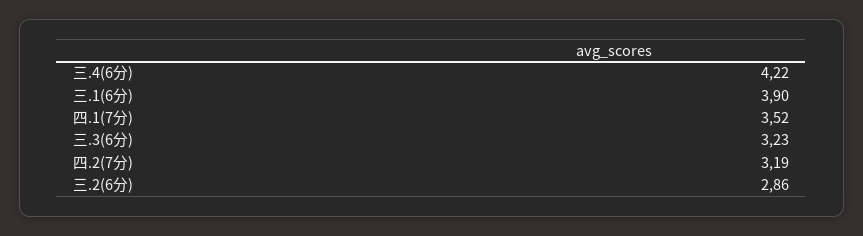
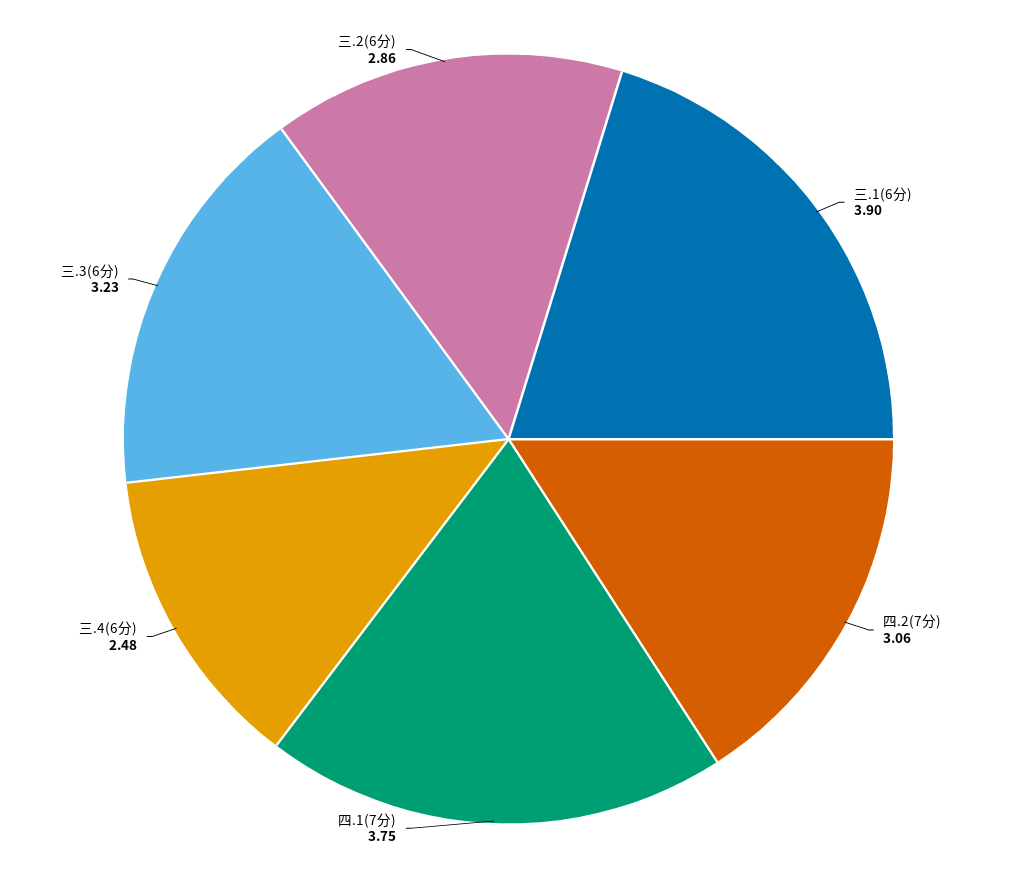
  {
-   "三.4(6分)": 4.22,
+   "三.4(6分)": 2.48,
    "三.1(6分)": 3.9,
-   "四.1(7分)": 3.52,
+   "四.1(7分)": 3.75,
    "三.3(6分)": 3.23,
-   "四.2(7分)": 3.19,
+   "四.2(7分)": 3.06,
    "三.2(6分)": 2.86
  }

